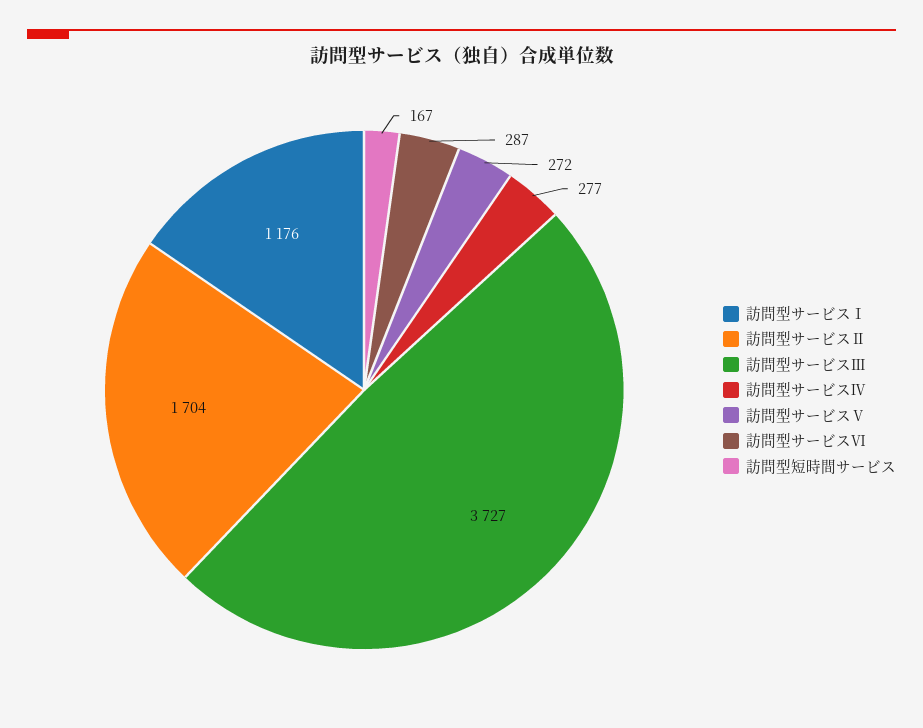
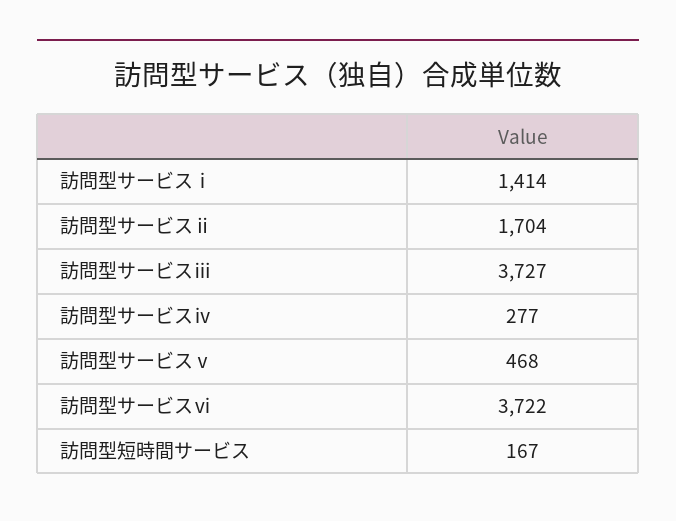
  {
-   "訪問型サービスⅠ": 1176,
+   "訪問型サービスⅠ": 1414,
    "訪問型サービスⅡ": 1704,
    "訪問型サービスⅢ": 3727,
    "訪問型サービスⅣ": 277,
-   "訪問型サービスⅤ": 272,
+   "訪問型サービスⅤ": 468,
-   "訪問型サービスⅥ": 287,
+   "訪問型サービスⅥ": 3722,
    "訪問型短時間サービス": 167
  }

